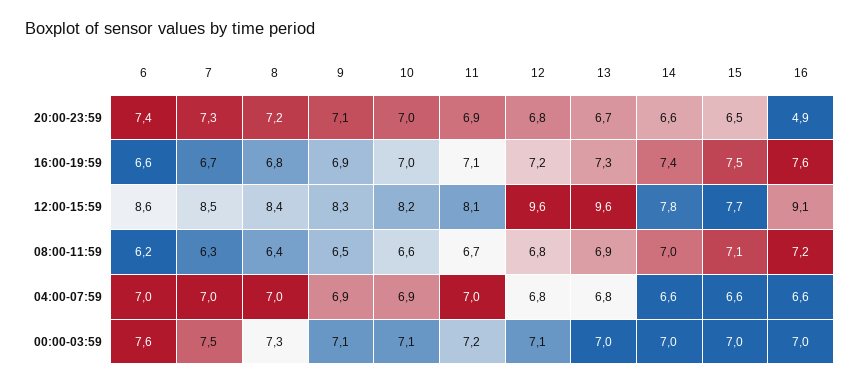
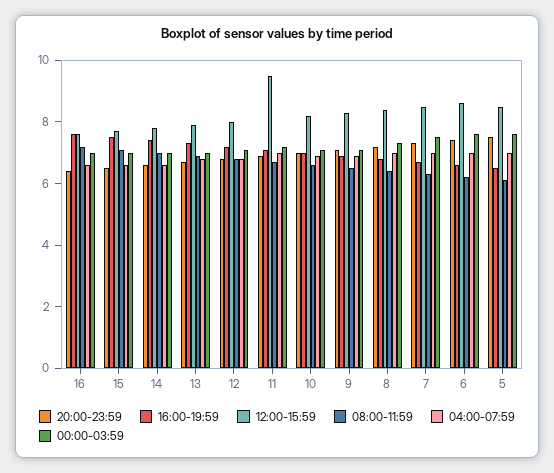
  {
    "20:00-23:59": {
      "6": 7.4,
      "7": 7.3,
      "8": 7.2,
      "9": 7.1,
      "10": 7,
      "11": 6.9,
      "12": 6.8,
      "13": 6.7,
      "14": 6.6,
      "15": 6.5,
-     "16": 4.9
+     "16": 6.5,
+     "5": 7.5
    },
    "16:00-19:59": {
      "6": 6.6,
      "7": 6.7,
      "8": 6.8,
      "9": 6.9,
      "10": 7,
      "11": 7.1,
      "12": 7.2,
      "13": 7.3,
      "14": 7.4,
      "15": 7.5,
-     "16": 7.6
+     "16": 7.6,
+     "5": 6.5
    },
    "12:00-15:59": {
      "6": 8.6,
      "7": 8.5,
      "8": 8.4,
      "9": 8.3,
      "10": 8.2,
-     "11": 8.1,
+     "11": 9.5,
-     "12": 9.6,
+     "12": 8,
-     "13": 9.6,
+     "13": 8,
      "14": 7.8,
      "15": 7.7,
-     "16": 9.1
+     "16": 7.5,
+     "5": 8.5
    },
    "08:00-11:59": {
      "6": 6.2,
      "7": 6.3,
      "8": 6.4,
      "9": 6.5,
      "10": 6.6,
      "11": 6.7,
      "12": 6.8,
      "13": 6.9,
      "14": 7,
      "15": 7.1,
-     "16": 7.2
+     "16": 7.2,
+     "5": 6
    },
    "04:00-07:59": {
      "6": 7,
      "7": 7,
      "8": 7,
      "9": 6.9,
      "10": 6.9,
      "11": 7,
      "12": 6.8,
      "13": 6.8,
      "14": 6.6,
      "15": 6.6,
-     "16": 6.6
+     "16": 6.6,
+     "5": 7
    },
    "00:00-03:59": {
      "6": 7.6,
      "7": 7.5,
      "8": 7.3,
      "9": 7.1,
      "10": 7.1,
      "11": 7.2,
      "12": 7.1,
      "13": 7,
      "14": 7,
      "15": 7,
-     "16": 7
+     "16": 7,
+     "5": 7.5
    }
  }

